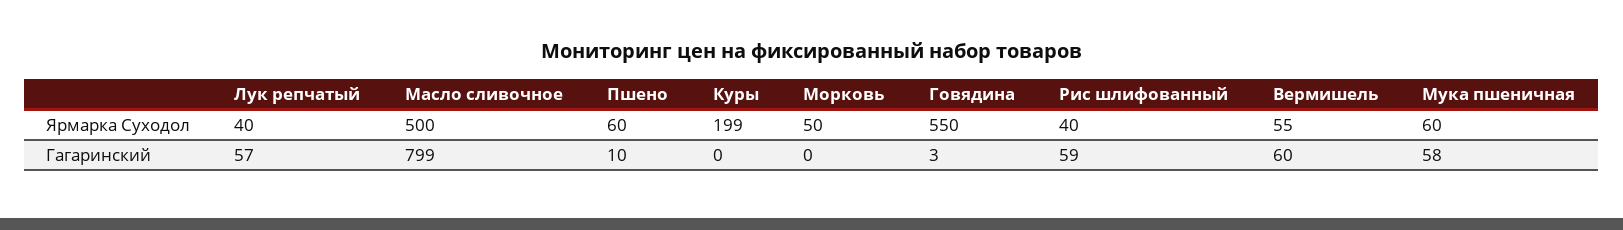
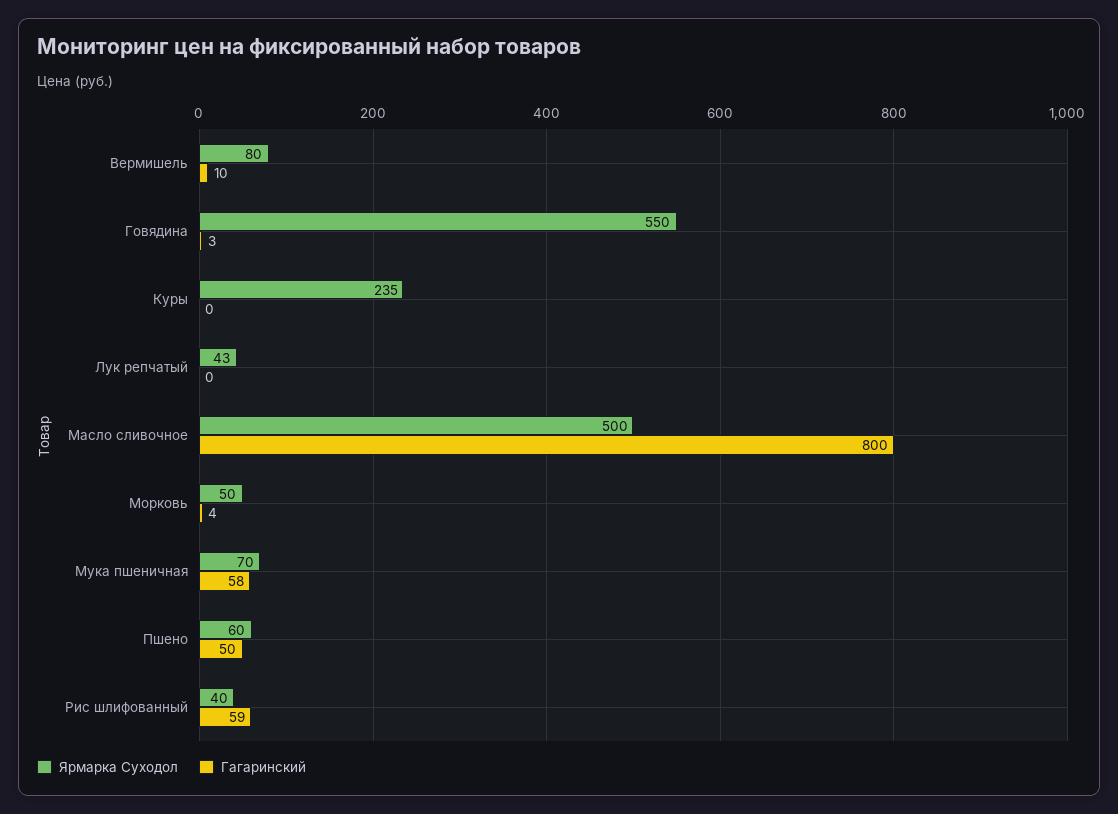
  {
    "Ярмарка Суходол": {
-     "Лук репчатый": 40,
+     "Лук репчатый": 43,
      "Масло сливочное": 500,
      "Пшено": 60,
-     "Куры": 199,
+     "Куры": 235,
      "Морковь": 50,
      "Говядина": 550,
      "Рис шлифованный": 40,
-     "Вермишель": 55,
+     "Вермишель": 80,
-     "Мука пшеничная": 60
+     "Мука пшеничная": 70
    },
    "Гагаринский": {
-     "Лук репчатый": 57,
+     "Лук репчатый": 0,
-     "Масло сливочное": 799,
+     "Масло сливочное": 800,
-     "Пшено": 10,
+     "Пшено": 50,
      "Куры": 0,
-     "Морковь": 0,
+     "Морковь": 4,
      "Говядина": 3,
      "Рис шлифованный": 59,
-     "Вермишель": 60,
+     "Вермишель": 10,
      "Мука пшеничная": 58
    }
  }

